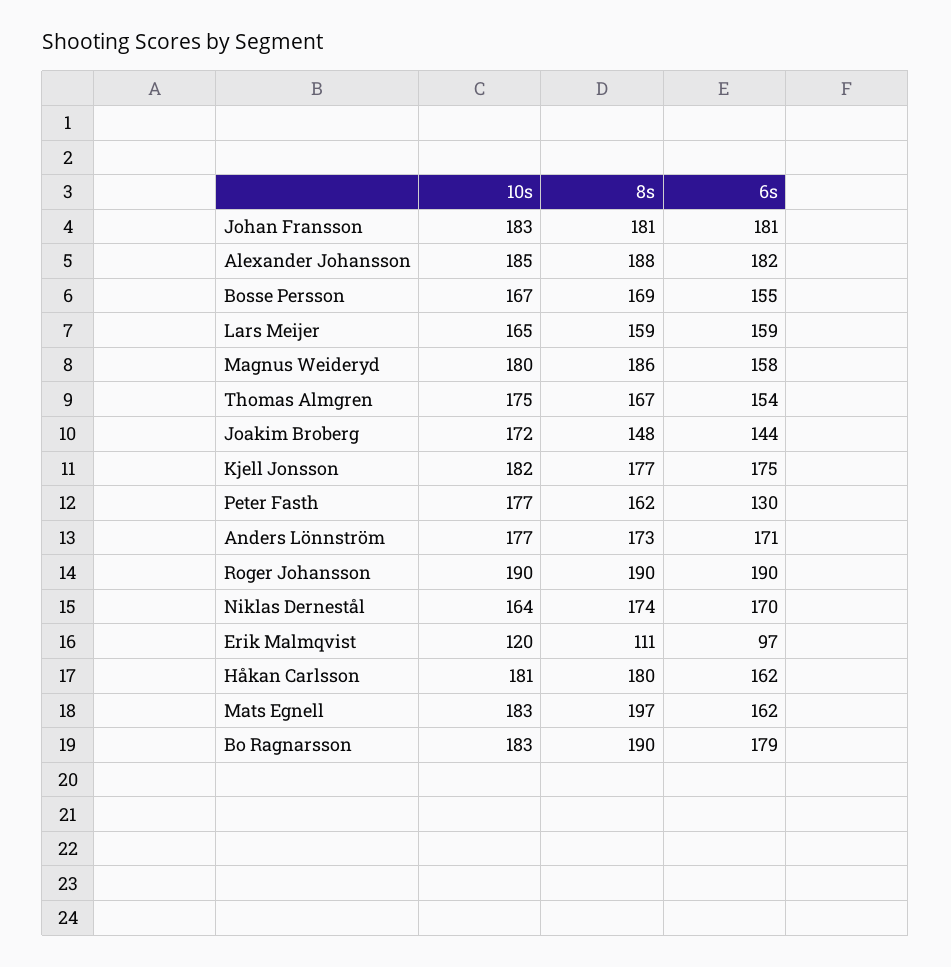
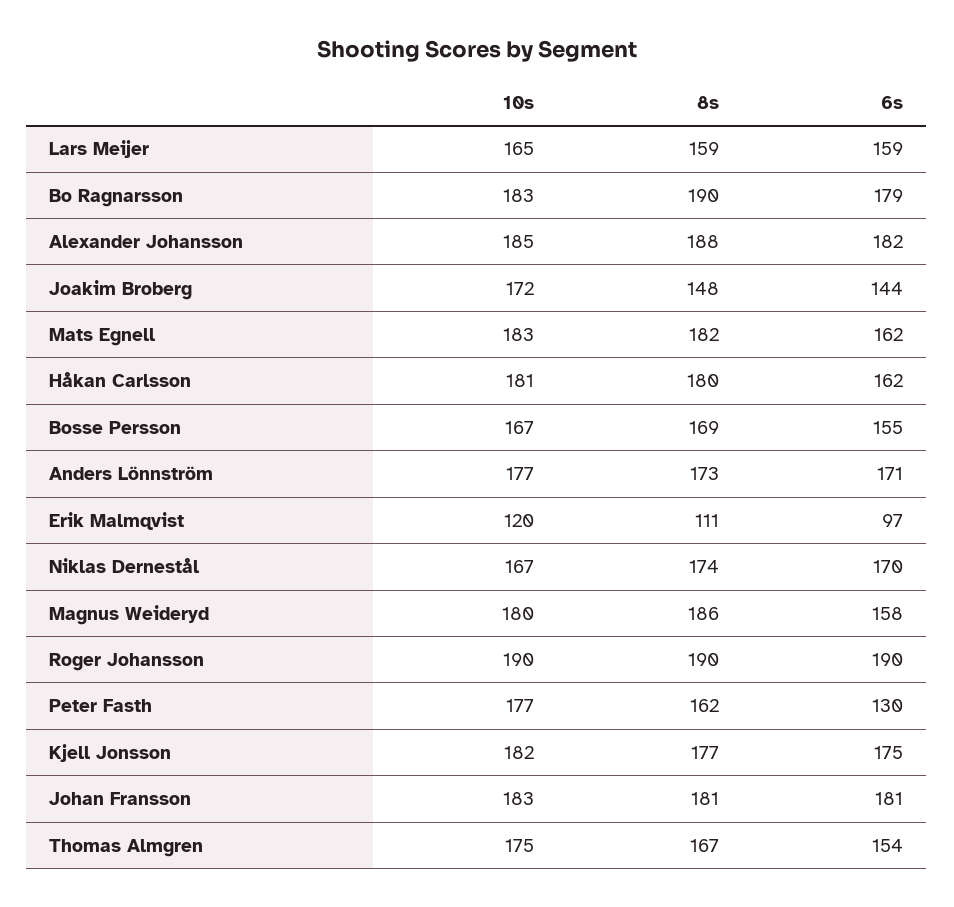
  {
    "10s": {
      "Johan Fransson": 183,
      "Alexander Johansson": 185,
      "Bosse Persson": 167,
      "Lars Meijer": 165,
      "Magnus Weideryd": 180,
      "Thomas Almgren": 175,
      "Joakim Broberg": 172,
      "Kjell Jonsson": 182,
      "Peter Fasth": 177,
      "Anders Lönnström": 177,
      "Roger Johansson": 190,
-     "Niklas Dernestål": 164,
+     "Niklas Dernestål": 167,
      "Erik Malmqvist": 120,
      "Håkan Carlsson": 181,
      "Mats Egnell": 183,
      "Bo Ragnarsson": 183
    },
    "8s": {
      "Johan Fransson": 181,
      "Alexander Johansson": 188,
      "Bosse Persson": 169,
      "Lars Meijer": 159,
      "Magnus Weideryd": 186,
      "Thomas Almgren": 167,
      "Joakim Broberg": 148,
      "Kjell Jonsson": 177,
      "Peter Fasth": 162,
      "Anders Lönnström": 173,
      "Roger Johansson": 190,
      "Niklas Dernestål": 174,
      "Erik Malmqvist": 111,
      "Håkan Carlsson": 180,
-     "Mats Egnell": 197,
+     "Mats Egnell": 182,
      "Bo Ragnarsson": 190
    },
    "6s": {
      "Johan Fransson": 181,
      "Alexander Johansson": 182,
      "Bosse Persson": 155,
      "Lars Meijer": 159,
      "Magnus Weideryd": 158,
      "Thomas Almgren": 154,
      "Joakim Broberg": 144,
      "Kjell Jonsson": 175,
      "Peter Fasth": 130,
      "Anders Lönnström": 171,
      "Roger Johansson": 190,
      "Niklas Dernestål": 170,
      "Erik Malmqvist": 97,
      "Håkan Carlsson": 162,
      "Mats Egnell": 162,
      "Bo Ragnarsson": 179
    }
  }

